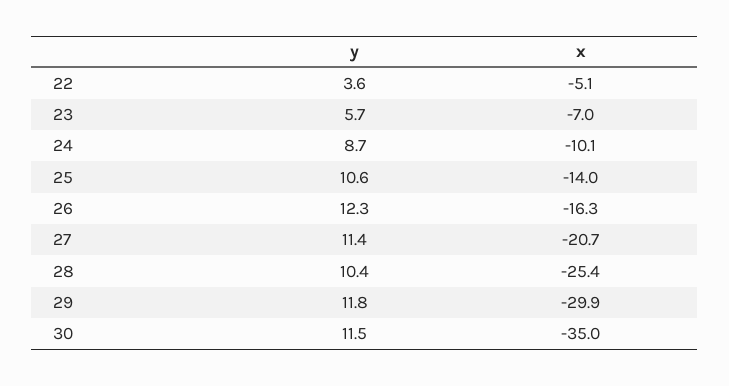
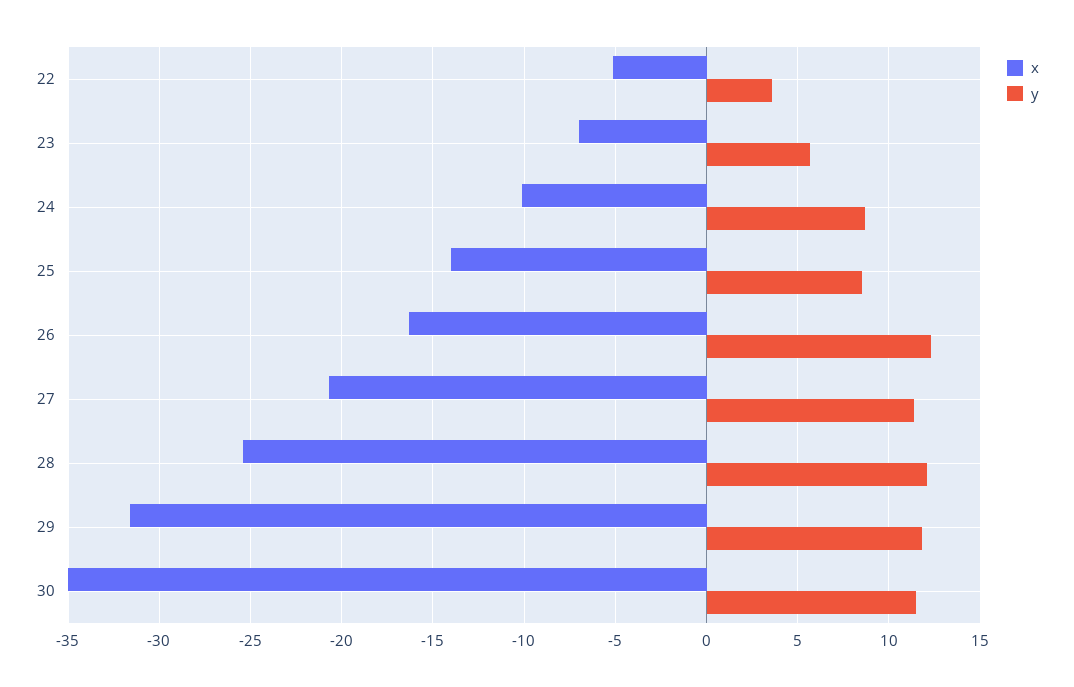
  {
    "y": {
      "22": 3.6,
      "23": 5.7,
      "24": 8.7,
-     "25": 10.6,
+     "25": 8.5,
      "26": 12.3,
      "27": 11.4,
-     "28": 10.4,
+     "28": 12,
      "29": 11.8,
      "30": 11.5
    },
    "x": {
      "22": -5.1,
      "23": -7,
      "24": -10.1,
      "25": -14,
      "26": -16.3,
      "27": -20.7,
      "28": -25.4,
-     "29": -29.9,
+     "29": -31.5,
      "30": -35
    }
  }

